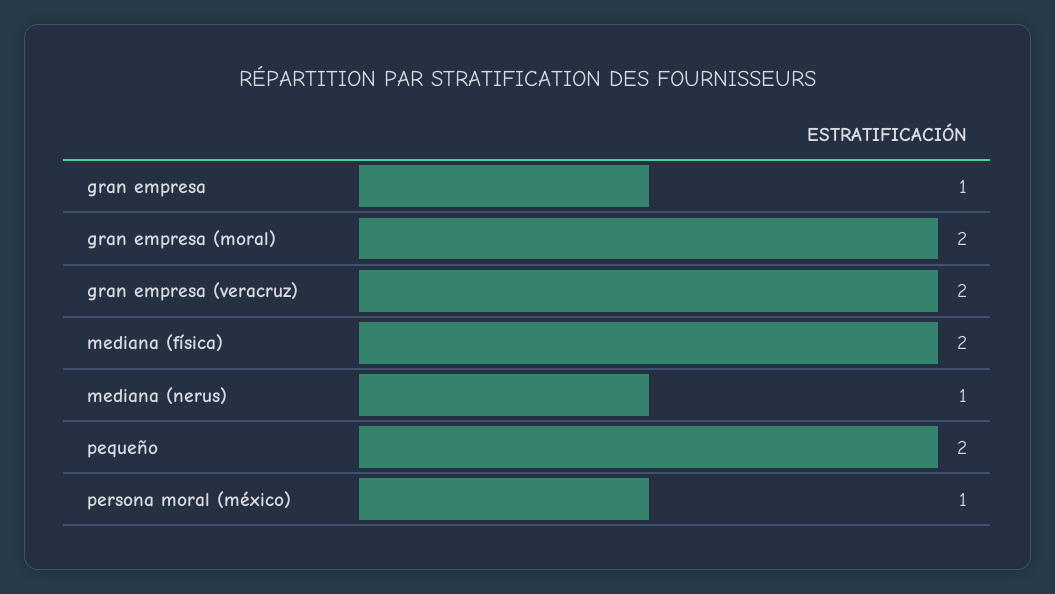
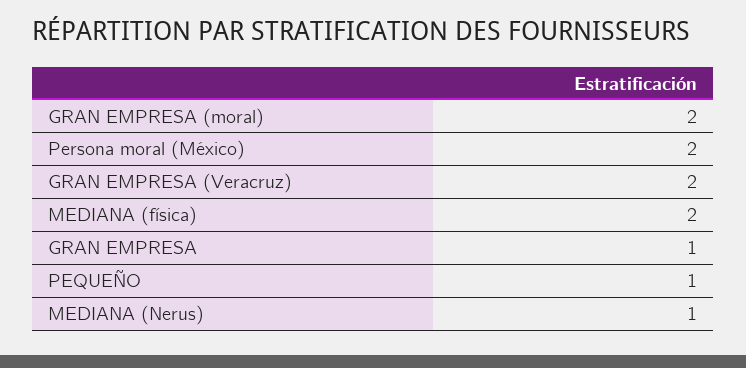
  {
    "gran empresa": 1,
    "gran empresa (moral)": 2,
    "gran empresa (veracruz)": 2,
    "mediana (física)": 2,
    "mediana (nerus)": 1,
-   "pequeño": 2,
+   "pequeño": 1,
-   "persona moral (méxico)": 1
+   "persona moral (méxico)": 2
  }

